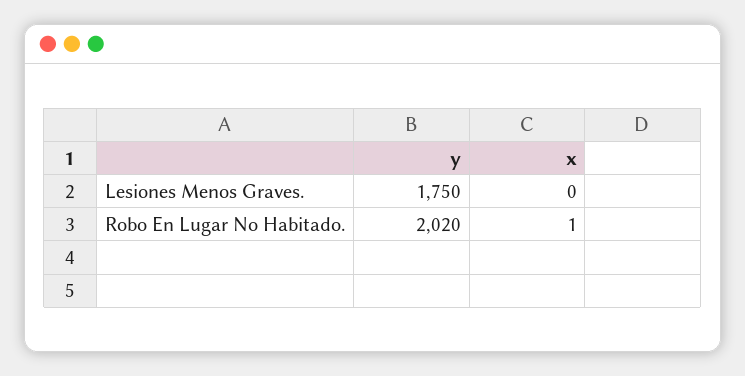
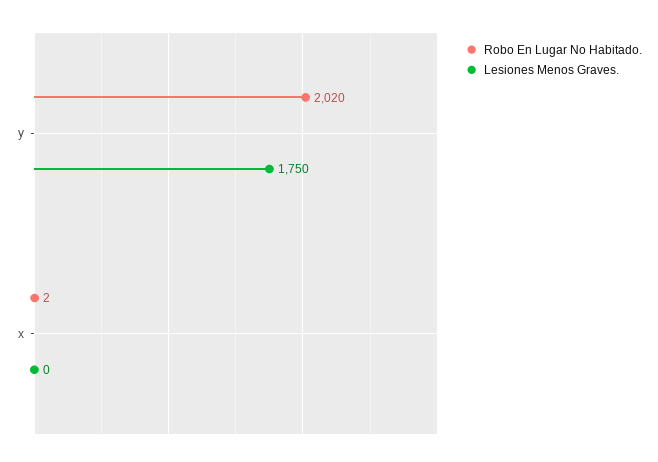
  {
    "Lesiones Menos Graves.": {
      "y": 1750,
      "x": 0
    },
    "Robo En Lugar No Habitado.": {
      "y": 2020,
-     "x": 1
+     "x": 2
    }
  }

